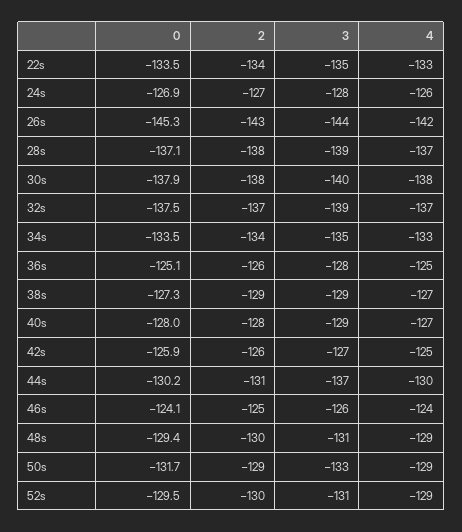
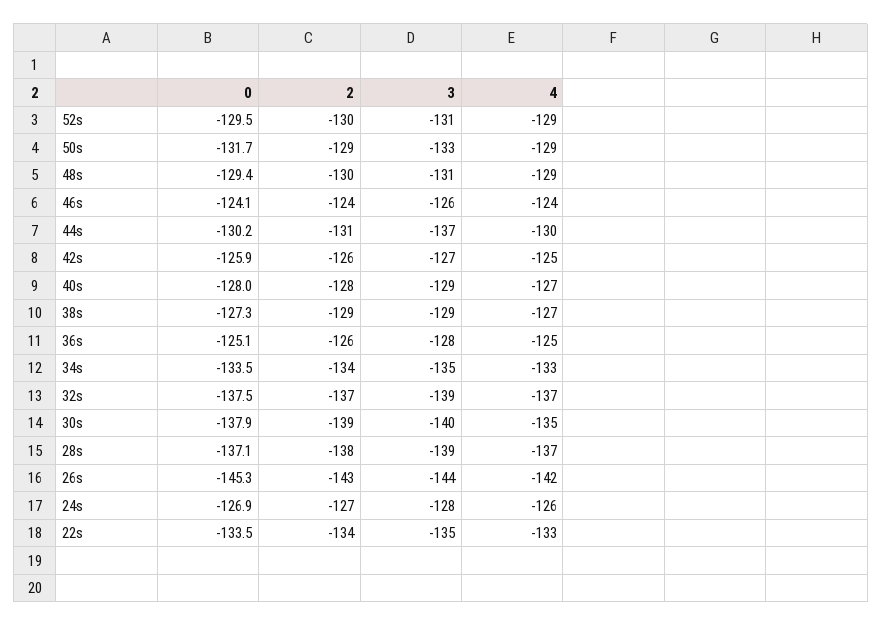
  {
    "0": {
      "22s": -133.5,
      "24s": -126.9,
      "26s": -145.3,
      "28s": -137.1,
      "30s": -137.9,
      "32s": -137.5,
      "34s": -133.5,
      "36s": -125.1,
      "38s": -127.3,
      "40s": -128,
      "42s": -125.9,
      "44s": -130.2,
      "46s": -124.1,
      "48s": -129.4,
      "50s": -131.7,
      "52s": -129.5
    },
    "2": {
      "22s": -134,
      "24s": -127,
      "26s": -143,
      "28s": -138,
-     "30s": -138,
+     "30s": -139,
      "32s": -137,
      "34s": -134,
      "36s": -126,
      "38s": -129,
      "40s": -128,
      "42s": -126,
      "44s": -131,
-     "46s": -125,
+     "46s": -124,
      "48s": -130,
      "50s": -129,
      "52s": -130
    },
    "3": {
      "22s": -135,
      "24s": -128,
      "26s": -144,
      "28s": -139,
      "30s": -140,
      "32s": -139,
      "34s": -135,
      "36s": -128,
      "38s": -129,
      "40s": -129,
      "42s": -127,
      "44s": -137,
      "46s": -126,
      "48s": -131,
      "50s": -133,
      "52s": -131
    },
    "4": {
      "22s": -133,
      "24s": -126,
      "26s": -142,
      "28s": -137,
-     "30s": -138,
+     "30s": -135,
      "32s": -137,
      "34s": -133,
      "36s": -125,
      "38s": -127,
      "40s": -127,
      "42s": -125,
      "44s": -130,
      "46s": -124,
      "48s": -129,
      "50s": -129,
      "52s": -129
    }
  }

